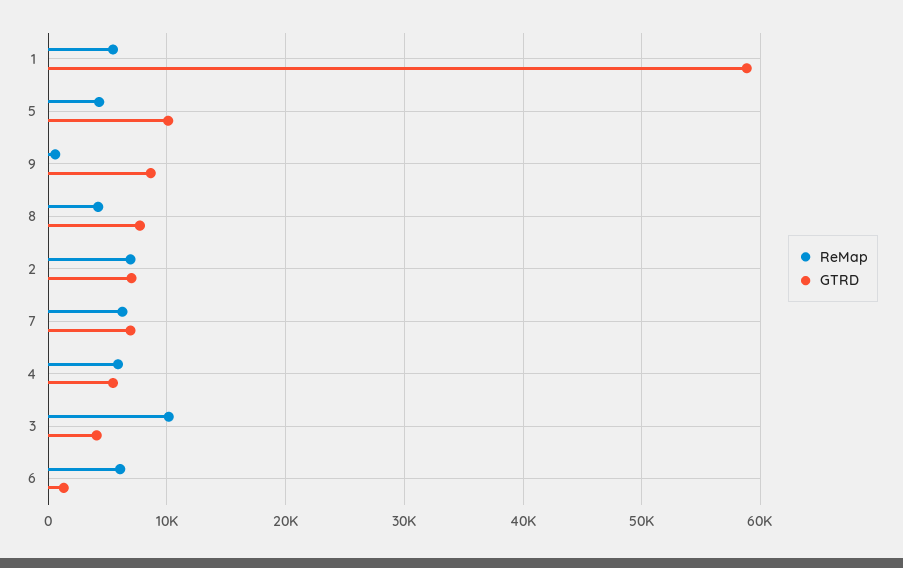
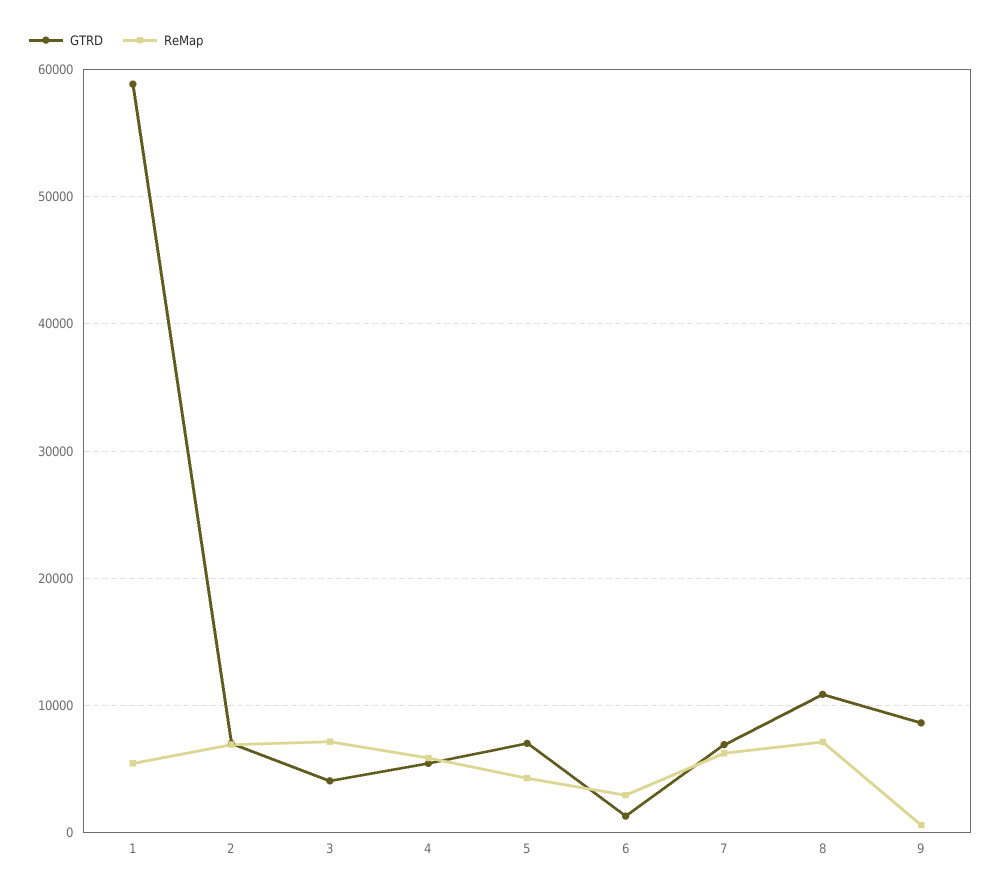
  {
    "ReMap": {
      "1": 5000,
      "5": 4000,
      "9": 1000,
-     "8": 4000,
+     "8": 7000,
      "2": 7000,
      "7": 6000,
      "4": 6000,
-     "3": 10000,
+     "3": 7000,
-     "6": 6000
+     "6": 3000
    },
    "GTRD": {
      "1": 59000,
-     "5": 10000,
+     "5": 7000,
      "9": 9000,
-     "8": 8000,
+     "8": 11000,
      "2": 7000,
      "7": 7000,
      "4": 5000,
      "3": 4000,
      "6": 1000
    }
  }

